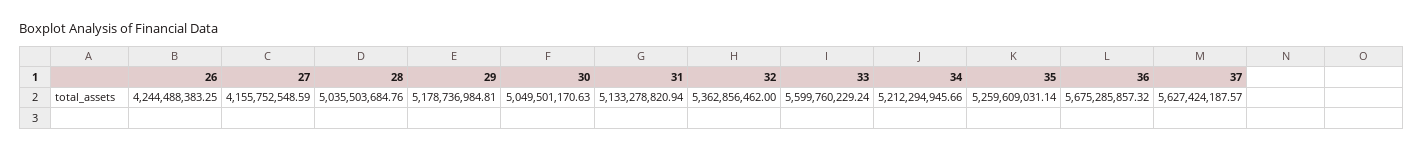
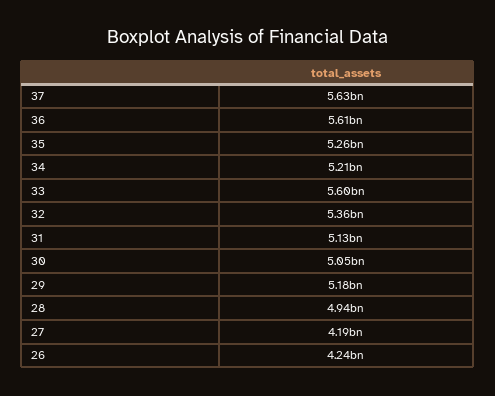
  {
    "26": 4244488383.25,
-   "27": 4155752548.59,
+   "27": 4190000000,
-   "28": 5035503684.76,
+   "28": 4940000000,
    "29": 5178736984.81,
    "30": 5049501170.63,
    "31": 5133278820.94,
    "32": 5362856462,
    "33": 5599760229.24,
    "34": 5212294945.66,
    "35": 5259609031.14,
-   "36": 5675285857.32,
+   "36": 5610000000,
    "37": 5627424187.57
  }

